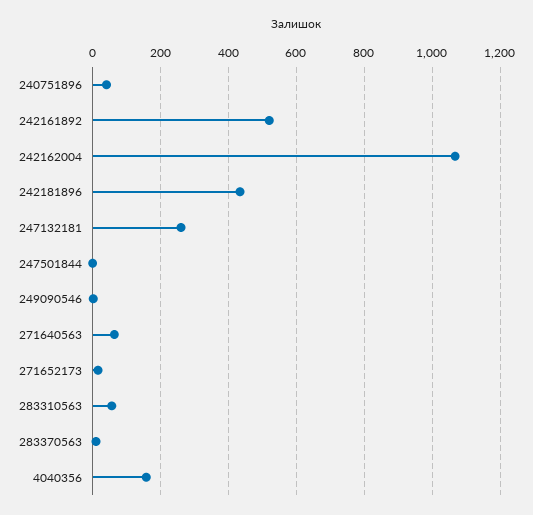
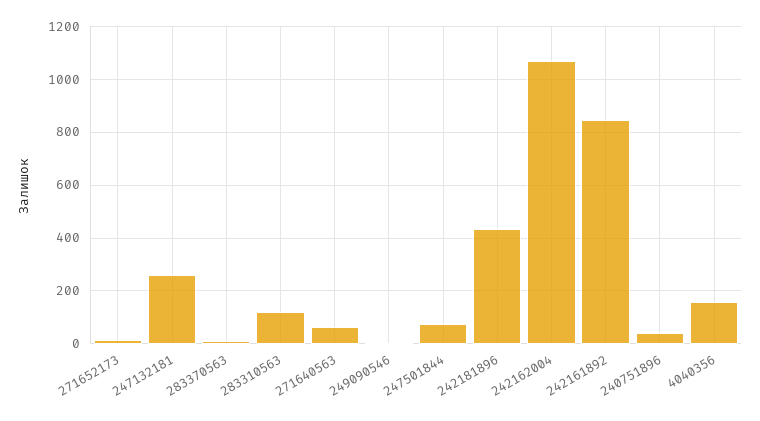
  {
    "240751896": 40,
-   "242161892": 520,
+   "242161892": 850,
    "242162004": 1060,
    "242181896": 440,
    "247132181": 260,
-   "247501844": 0,
+   "247501844": 75,
    "249090546": 0,
    "271640563": 60,
    "271652173": 20,
-   "283310563": 60,
+   "283310563": 125,
    "283370563": 20,
    "4040356": 160
  }

